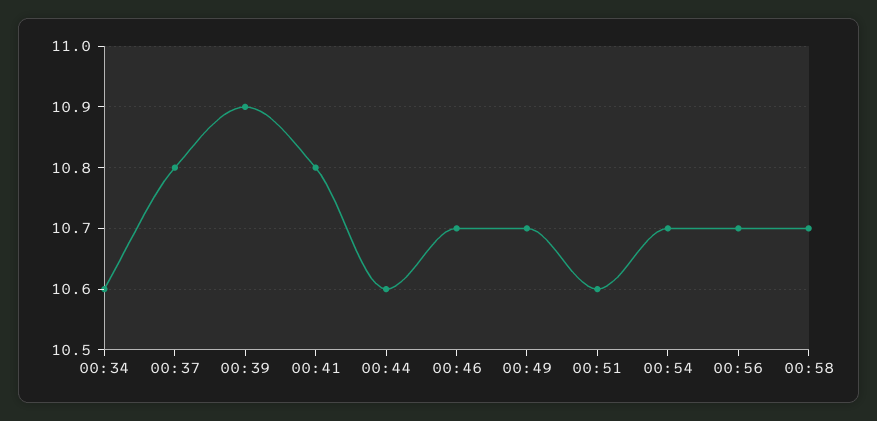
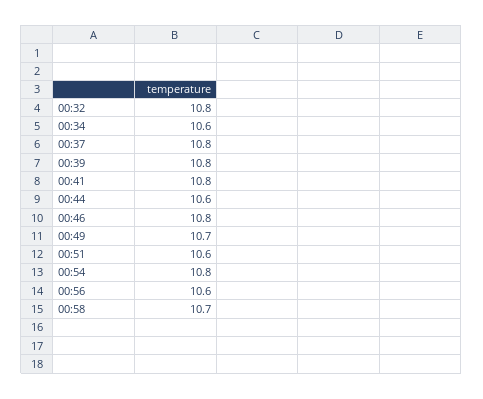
  {
    "00:34": 10.6,
    "00:37": 10.8,
-   "00:39": 10.9,
+   "00:39": 10.8,
    "00:41": 10.8,
    "00:44": 10.6,
-   "00:46": 10.7,
+   "00:46": 10.8,
    "00:49": 10.7,
    "00:51": 10.6,
-   "00:54": 10.7,
+   "00:54": 10.8,
-   "00:56": 10.7,
+   "00:56": 10.6,
-   "00:58": 10.7
+   "00:58": 10.7,
+   "00:32": 10.8
  }

